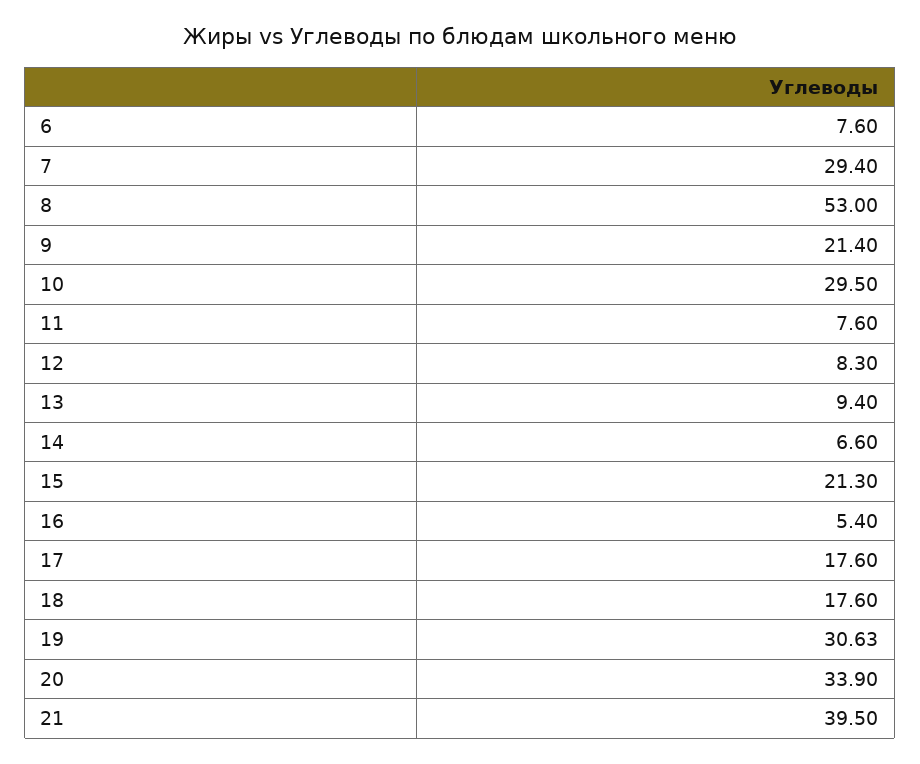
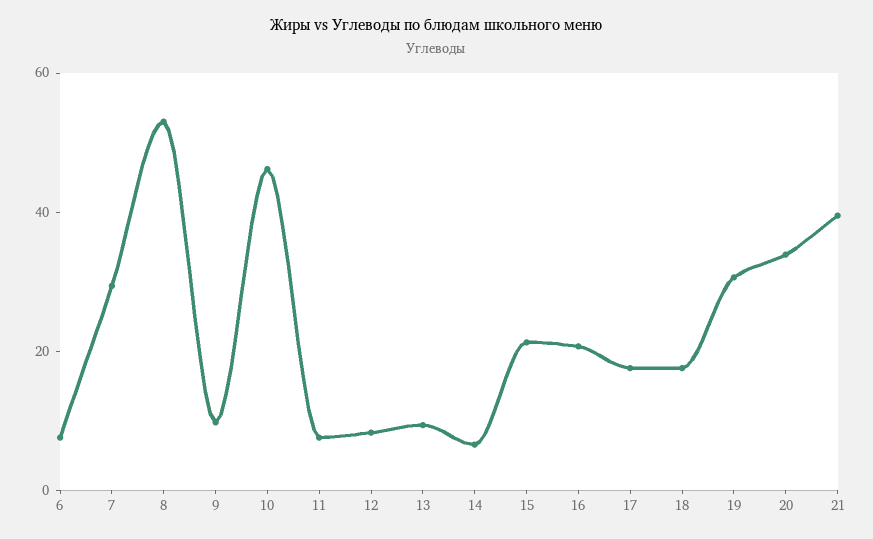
  {
    "6": 7.6,
    "7": 29.4,
    "8": 53,
-   "9": 21.4,
+   "9": 10,
-   "10": 29.5,
+   "10": 45,
    "11": 7.6,
    "12": 8.3,
    "13": 9.4,
    "14": 6.6,
    "15": 21.3,
-   "16": 5.4,
+   "16": 20,
    "17": 17.6,
    "18": 17.6,
    "19": 30.63,
    "20": 33.9,
    "21": 39.5
  }

